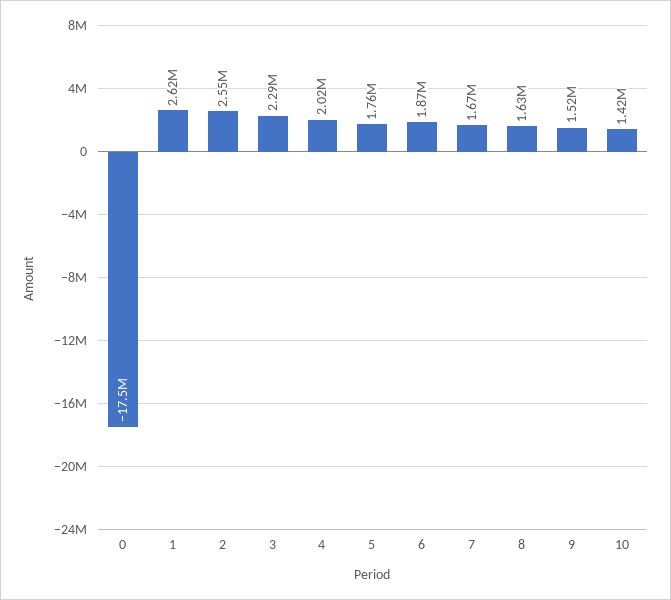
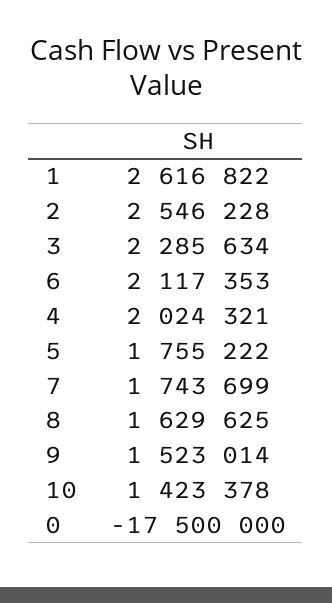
  {
    "0": -17500000,
    "1": 2616822,
    "2": 2546228,
    "3": 2285634,
    "4": 2024321,
    "5": 1755222,
-   "6": 1870000,
+   "6": 2117353,
-   "7": 1670000,
+   "7": 1743699,
    "8": 1629625,
    "9": 1523014,
    "10": 1423378
  }

